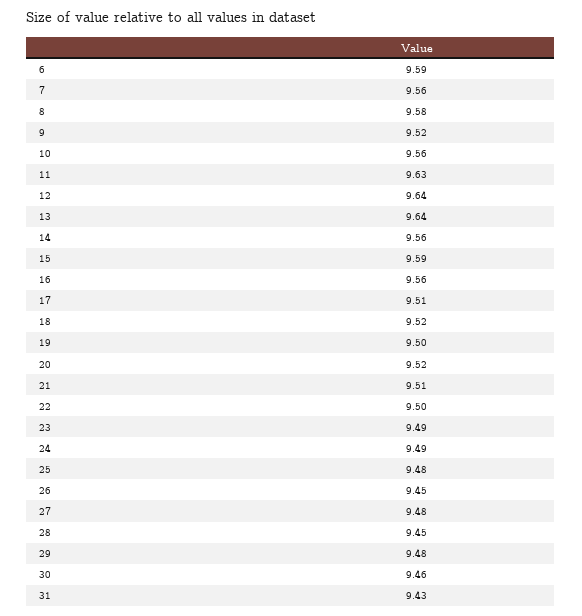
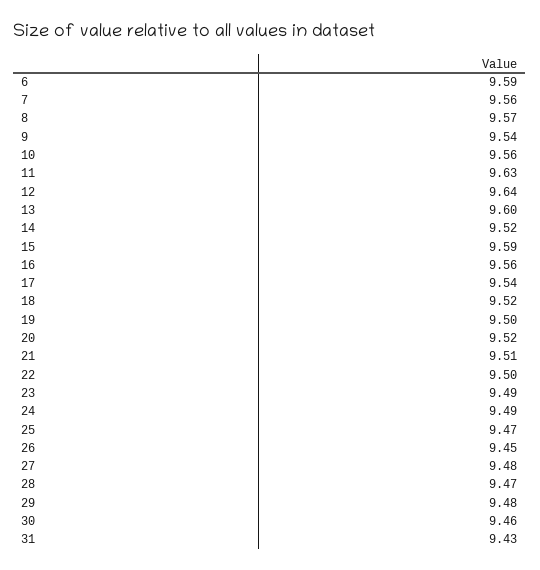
  {
    "6": 9.59,
    "7": 9.56,
-   "8": 9.58,
+   "8": 9.57,
-   "9": 9.52,
+   "9": 9.54,
    "10": 9.56,
    "11": 9.63,
    "12": 9.64,
-   "13": 9.64,
+   "13": 9.6,
-   "14": 9.56,
+   "14": 9.52,
    "15": 9.59,
    "16": 9.56,
-   "17": 9.51,
+   "17": 9.54,
    "18": 9.52,
    "19": 9.5,
    "20": 9.52,
    "21": 9.51,
    "22": 9.5,
    "23": 9.49,
    "24": 9.49,
-   "25": 9.48,
+   "25": 9.47,
    "26": 9.45,
    "27": 9.48,
-   "28": 9.45,
+   "28": 9.47,
    "29": 9.48,
    "30": 9.46,
    "31": 9.43
  }

